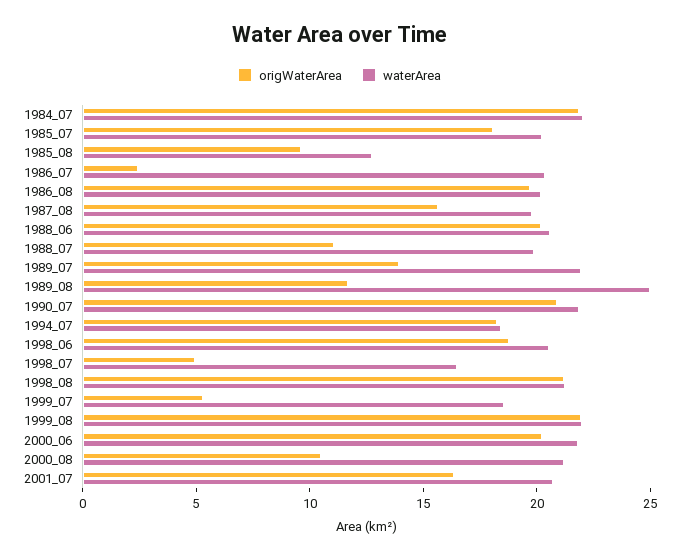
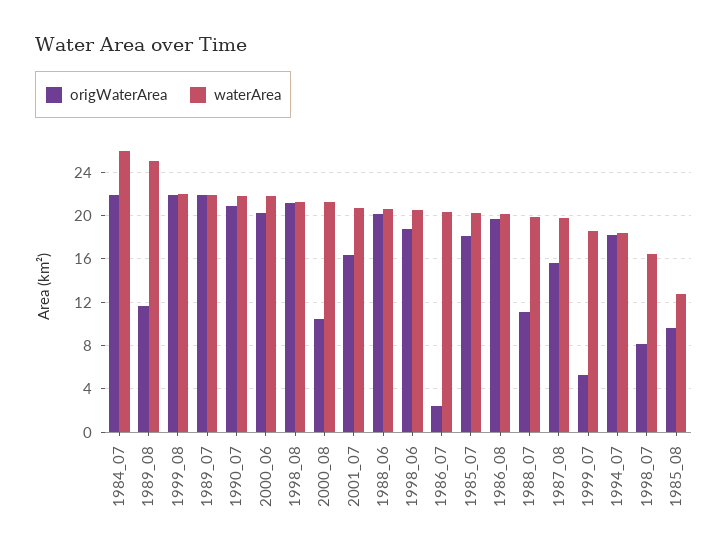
  {
    "origWaterArea": {
      "1984_07": 22,
      "1985_07": 18,
      "1985_08": 10,
      "1986_07": 2,
      "1986_08": 20,
      "1987_08": 16,
      "1988_06": 20,
      "1988_07": 11,
-     "1989_07": 14,
+     "1989_07": 22,
      "1989_08": 12,
      "1990_07": 21,
      "1994_07": 18,
      "1998_06": 19,
-     "1998_07": 5,
+     "1998_07": 8,
      "1998_08": 21,
      "1999_07": 5,
      "1999_08": 22,
      "2000_06": 20,
      "2000_08": 10,
      "2001_07": 16
    },
    "waterArea": {
-     "1984_07": 22,
+     "1984_07": 26,
      "1985_07": 20,
      "1985_08": 13,
      "1986_07": 20,
      "1986_08": 20,
      "1987_08": 20,
      "1988_06": 21,
      "1988_07": 20,
      "1989_07": 22,
      "1989_08": 25,
      "1990_07": 22,
      "1994_07": 18,
      "1998_06": 21,
      "1998_07": 16,
      "1998_08": 21,
      "1999_07": 19,
      "1999_08": 22,
      "2000_06": 22,
      "2000_08": 21,
      "2001_07": 21
    }
  }

